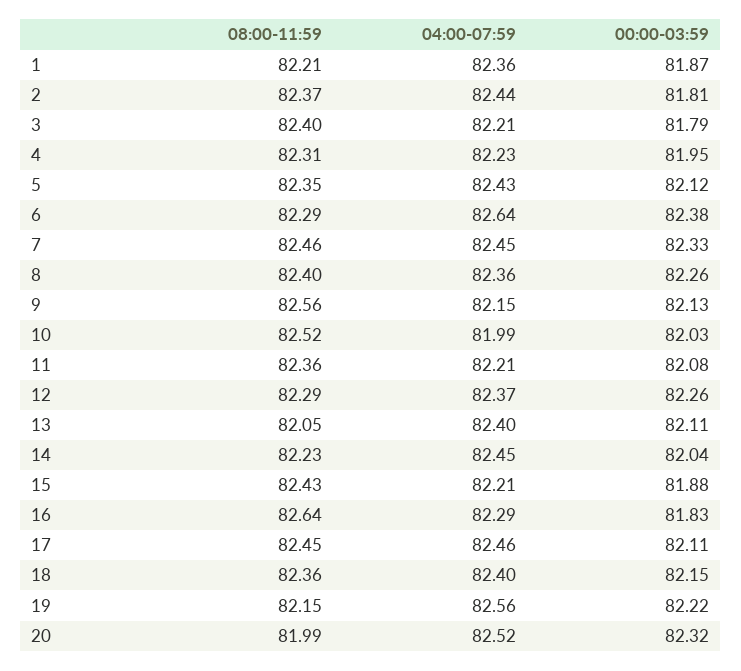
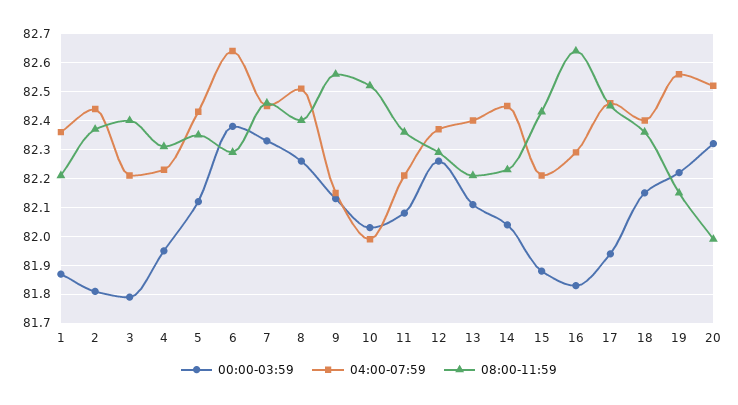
  {
    "08:00-11:59": {
      "1": 82.21,
      "2": 82.37,
      "3": 82.4,
      "4": 82.31,
      "5": 82.35,
      "6": 82.29,
      "7": 82.46,
      "8": 82.4,
      "9": 82.56,
      "10": 82.52,
      "11": 82.36,
      "12": 82.29,
-     "13": 82.05,
+     "13": 82.2,
      "14": 82.23,
      "15": 82.43,
      "16": 82.64,
      "17": 82.45,
      "18": 82.36,
      "19": 82.15,
      "20": 81.99
    },
    "04:00-07:59": {
      "1": 82.36,
      "2": 82.44,
      "3": 82.21,
      "4": 82.23,
      "5": 82.43,
      "6": 82.64,
      "7": 82.45,
-     "8": 82.36,
+     "8": 82.5,
      "9": 82.15,
      "10": 81.99,
      "11": 82.21,
      "12": 82.37,
      "13": 82.4,
      "14": 82.45,
      "15": 82.21,
      "16": 82.29,
      "17": 82.46,
      "18": 82.4,
      "19": 82.56,
      "20": 82.52
    },
    "00:00-03:59": {
      "1": 81.87,
      "2": 81.81,
      "3": 81.79,
      "4": 81.95,
      "5": 82.12,
      "6": 82.38,
      "7": 82.33,
      "8": 82.26,
      "9": 82.13,
      "10": 82.03,
      "11": 82.08,
      "12": 82.26,
      "13": 82.11,
      "14": 82.04,
      "15": 81.88,
      "16": 81.83,
-     "17": 82.11,
+     "17": 81.95,
      "18": 82.15,
      "19": 82.22,
      "20": 82.32
    }
  }

